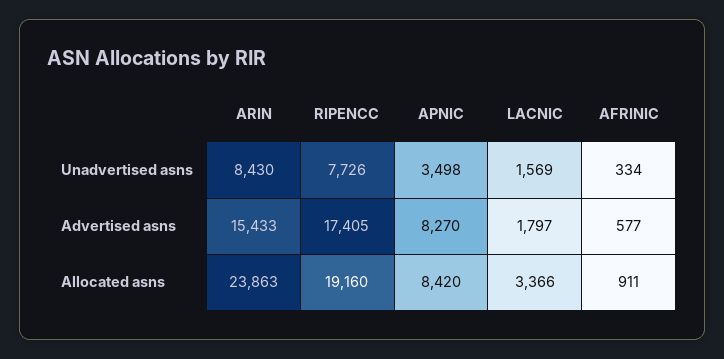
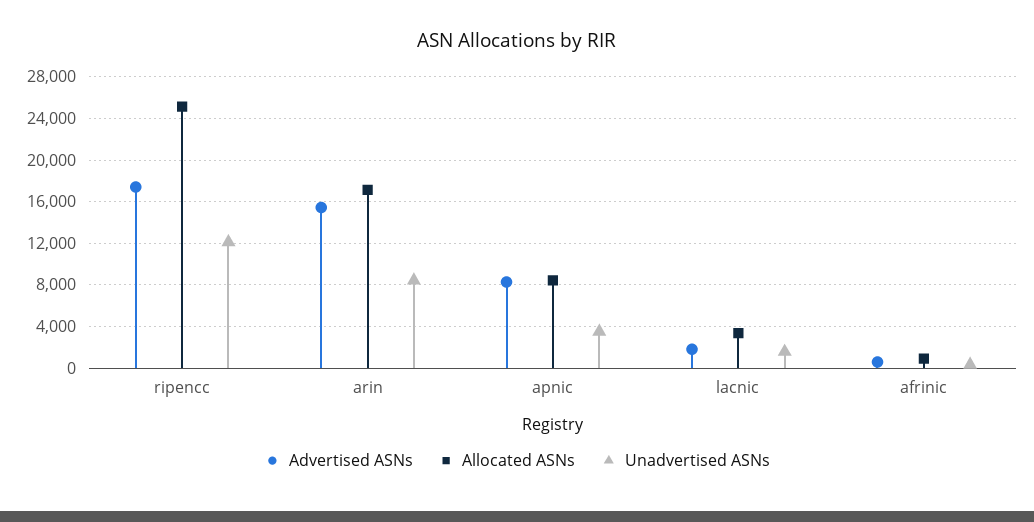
  {
    "Unadvertised asns": {
      "ARIN": 8430,
-     "RIPENCC": 7726,
+     "RIPENCC": 12000,
      "APNIC": 3498,
      "LACNIC": 1569,
      "AFRINIC": 334
    },
    "Advertised asns": {
      "ARIN": 15433,
      "RIPENCC": 17405,
      "APNIC": 8270,
      "LACNIC": 1797,
      "AFRINIC": 577
    },
    "Allocated asns": {
-     "ARIN": 23863,
+     "ARIN": 17000,
-     "RIPENCC": 19160,
+     "RIPENCC": 25000,
      "APNIC": 8420,
      "LACNIC": 3366,
      "AFRINIC": 911
    }
  }

